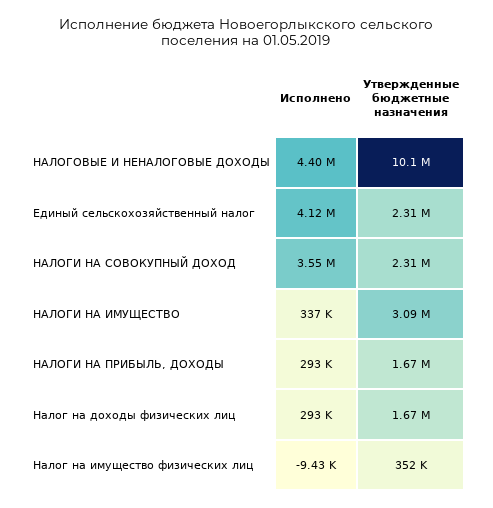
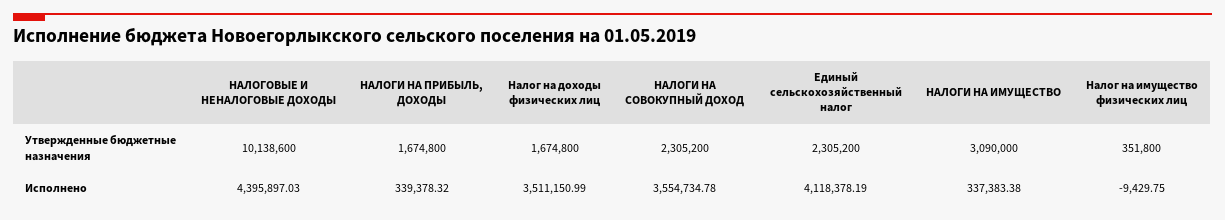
  {
    "Исполнено": {
      "НАЛОГОВЫЕ И НЕНАЛОГОВЫЕ ДОХОДЫ": 4395897.03,
      "Единый сельскохозяйственный налог": 4118378.19,
      "НАЛОГИ НА СОВОКУПНЫЙ ДОХОД": 3554734.78,
      "НАЛОГИ НА ИМУЩЕСТВО": 337383.38,
-     "НАЛОГИ НА ПРИБЫЛЬ, ДОХОДЫ": 293000,
+     "НАЛОГИ НА ПРИБЫЛЬ, ДОХОДЫ": 339378.32,
-     "Налог на доходы физических лиц": 293000,
+     "Налог на доходы физических лиц": 3511150.99,
      "Налог на имущество физических лиц": -9429.75
    },
    "Утвержденные бюджетные назначения": {
      "НАЛОГОВЫЕ И НЕНАЛОГОВЫЕ ДОХОДЫ": 10138600,
      "Единый сельскохозяйственный налог": 2305200,
      "НАЛОГИ НА СОВОКУПНЫЙ ДОХОД": 2305200,
      "НАЛОГИ НА ИМУЩЕСТВО": 3090000,
      "НАЛОГИ НА ПРИБЫЛЬ, ДОХОДЫ": 1674800,
      "Налог на доходы физических лиц": 1674800,
      "Налог на имущество физических лиц": 351800
    }
  }

